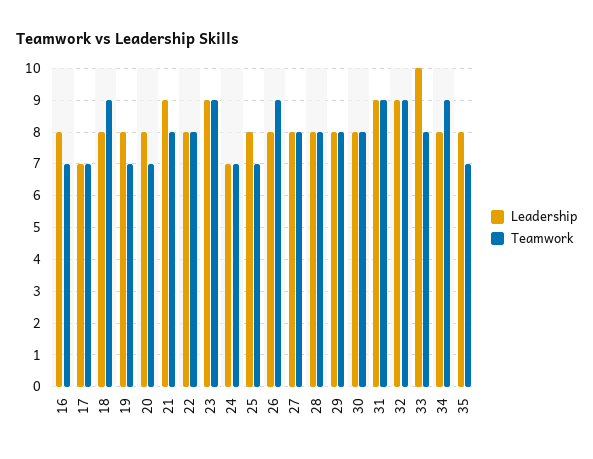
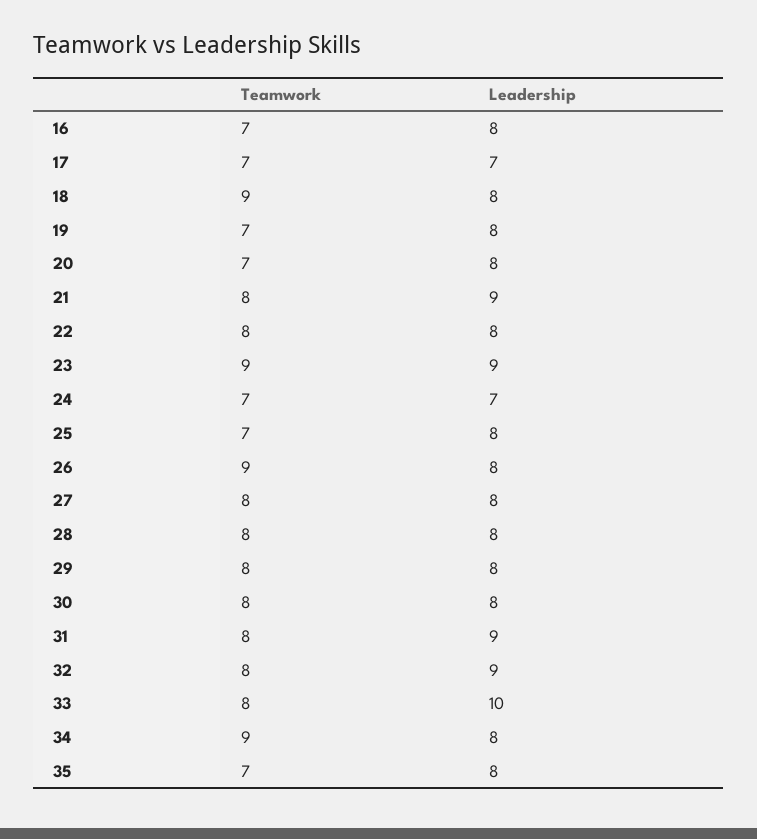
  {
    "Leadership": {
      "16": 8,
      "17": 7,
      "18": 8,
      "19": 8,
      "20": 8,
      "21": 9,
      "22": 8,
      "23": 9,
      "24": 7,
      "25": 8,
      "26": 8,
      "27": 8,
      "28": 8,
      "29": 8,
      "30": 8,
      "31": 9,
      "32": 9,
      "33": 10,
      "34": 8,
      "35": 8
    },
    "Teamwork": {
      "16": 7,
      "17": 7,
      "18": 9,
      "19": 7,
      "20": 7,
      "21": 8,
      "22": 8,
      "23": 9,
      "24": 7,
      "25": 7,
      "26": 9,
      "27": 8,
      "28": 8,
      "29": 8,
      "30": 8,
-     "31": 9,
+     "31": 8,
-     "32": 9,
+     "32": 8,
      "33": 8,
      "34": 9,
      "35": 7
    }
  }

